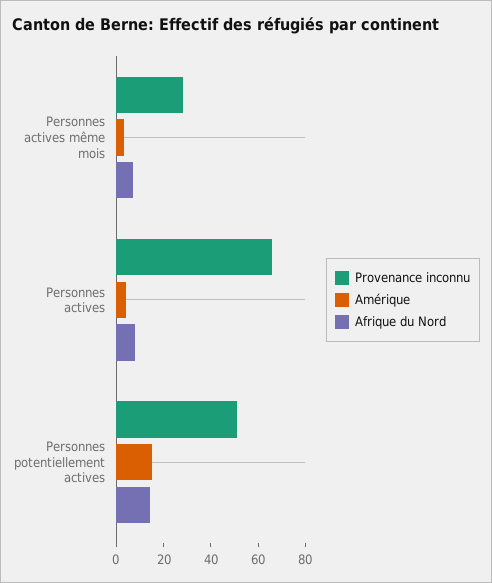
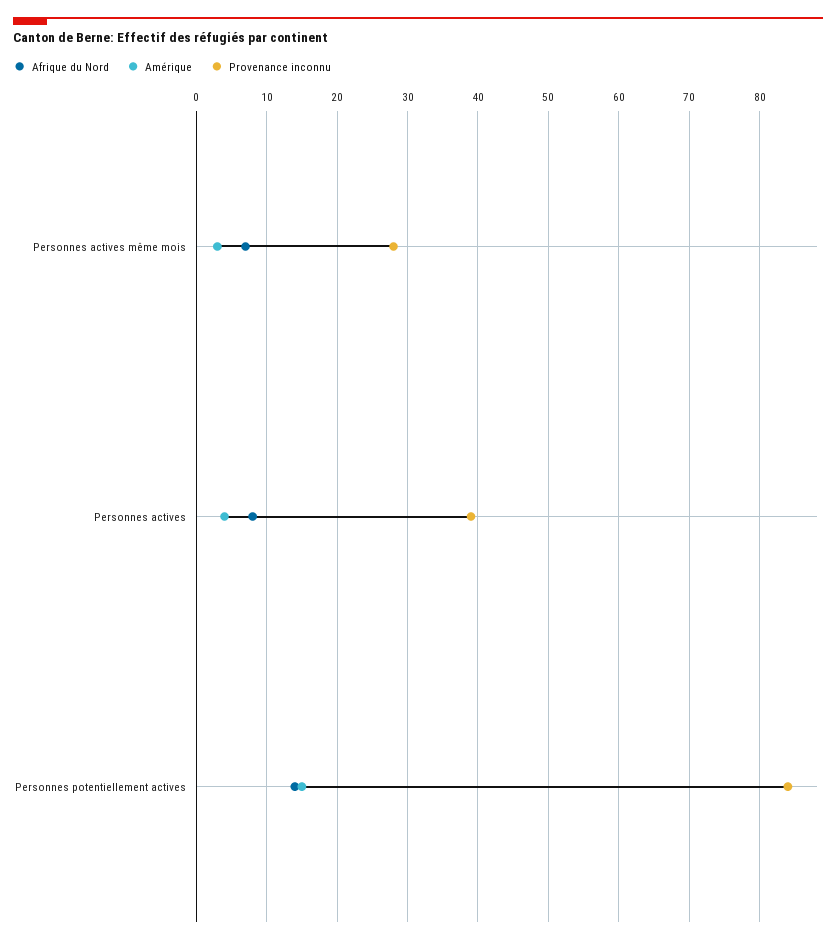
  {
    "Provenance inconnu": {
      "Personnes actives même mois": 28,
-     "Personnes actives": 65,
+     "Personnes actives": 39,
-     "Personnes potentiellement actives": 50
+     "Personnes potentiellement actives": 84
    },
    "Amérique": {
      "Personnes actives même mois": 3,
      "Personnes actives": 4,
      "Personnes potentiellement actives": 15
    },
    "Afrique du Nord": {
      "Personnes actives même mois": 7,
      "Personnes actives": 8,
      "Personnes potentiellement actives": 14
    }
  }

